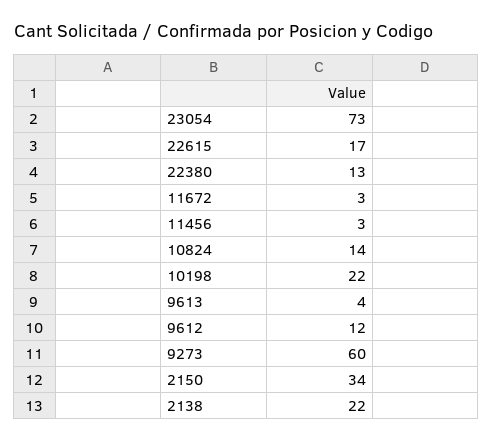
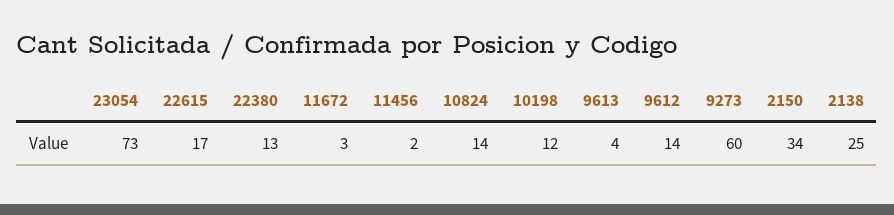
  {
    "23054": 73,
    "22615": 17,
    "22380": 13,
    "11672": 3,
-   "11456": 3,
+   "11456": 2,
    "10824": 14,
-   "10198": 22,
+   "10198": 12,
    "9613": 4,
-   "9612": 12,
+   "9612": 14,
    "9273": 60,
    "2150": 34,
-   "2138": 22
+   "2138": 25
  }

